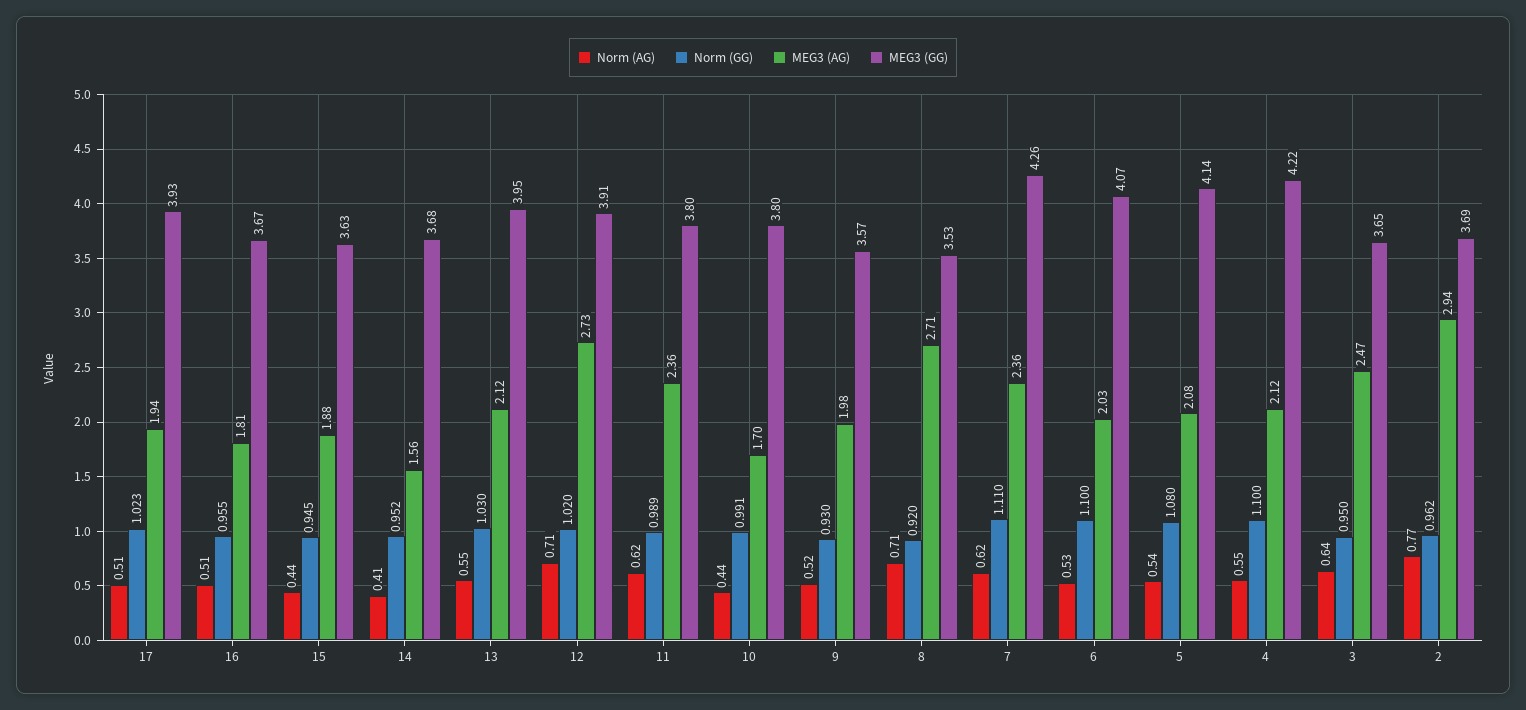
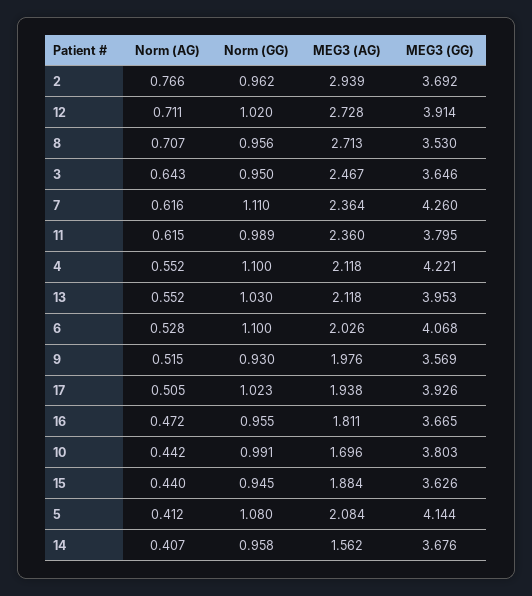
  {
    "Norm (AG)": {
      "17": 0.505,
-     "16": 0.51,
+     "16": 0.472,
      "15": 0.44,
      "14": 0.407,
      "13": 0.552,
      "12": 0.711,
      "11": 0.615,
      "10": 0.442,
      "9": 0.515,
      "8": 0.707,
      "7": 0.616,
      "6": 0.528,
-     "5": 0.54,
+     "5": 0.412,
      "4": 0.552,
      "3": 0.643,
      "2": 0.766
    },
    "Norm (GG)": {
      "17": 1.023,
      "16": 0.955,
      "15": 0.945,
-     "14": 0.952,
+     "14": 0.958,
      "13": 1.03,
      "12": 1.02,
      "11": 0.989,
      "10": 0.991,
      "9": 0.93,
-     "8": 0.92,
+     "8": 0.956,
      "7": 1.11,
      "6": 1.1,
      "5": 1.08,
      "4": 1.1,
      "3": 0.95,
      "2": 0.962
    },
    "MEG3 (AG)": {
      "17": 1.938,
      "16": 1.811,
      "15": 1.884,
      "14": 1.562,
      "13": 2.118,
      "12": 2.728,
      "11": 2.36,
      "10": 1.696,
      "9": 1.976,
      "8": 2.713,
      "7": 2.364,
      "6": 2.026,
      "5": 2.084,
      "4": 2.118,
      "3": 2.467,
      "2": 2.939
    },
    "MEG3 (GG)": {
      "17": 3.926,
      "16": 3.665,
      "15": 3.626,
      "14": 3.676,
      "13": 3.953,
      "12": 3.914,
      "11": 3.795,
      "10": 3.803,
      "9": 3.569,
      "8": 3.53,
      "7": 4.26,
      "6": 4.068,
      "5": 4.144,
      "4": 4.221,
      "3": 3.646,
      "2": 3.692
    }
  }

